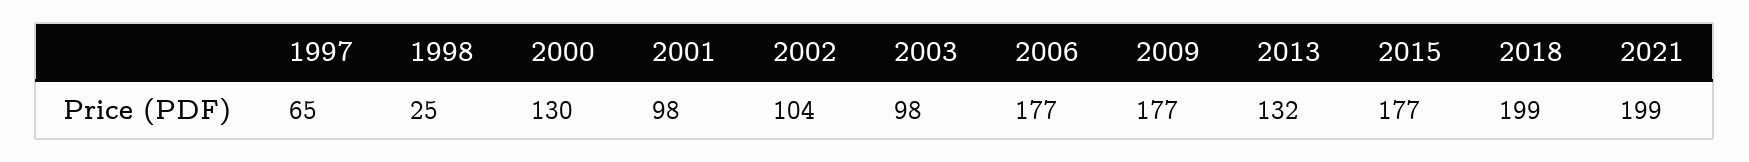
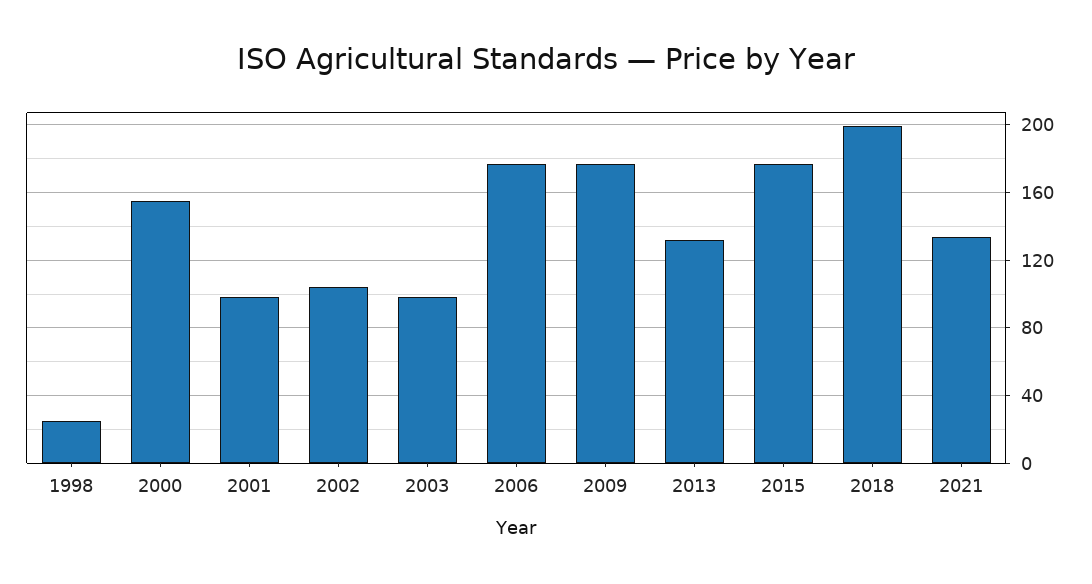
  {
-   "1997": 65,
    "1998": 25,
-   "2000": 130,
+   "2000": 155,
    "2001": 98,
    "2002": 104,
    "2003": 98,
    "2006": 177,
    "2009": 177,
    "2013": 132,
    "2015": 177,
    "2018": 199,
-   "2021": 199
+   "2021": 135
  }

